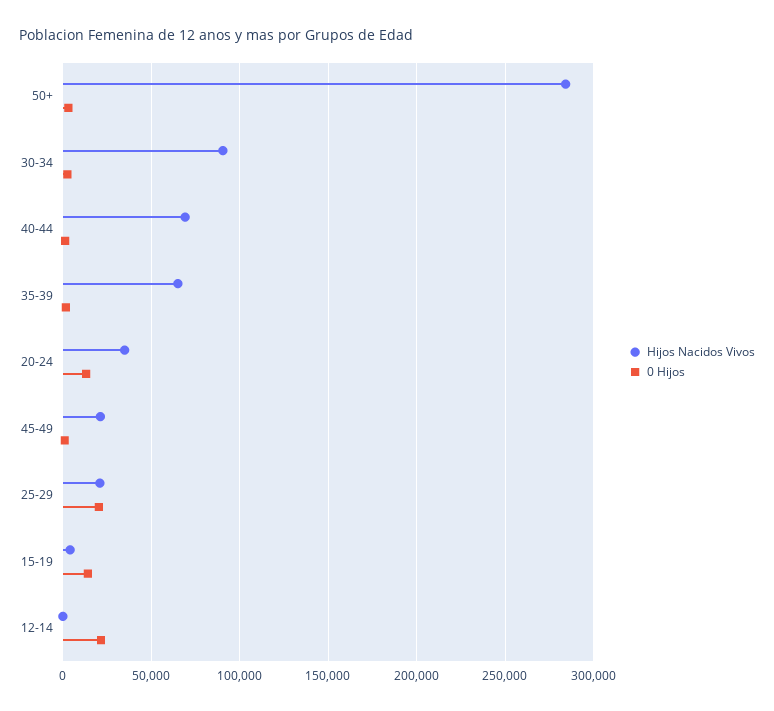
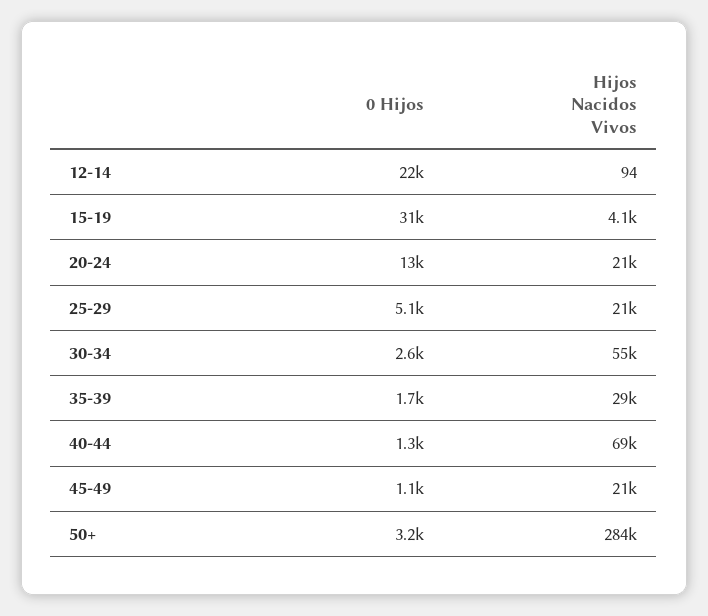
  {
    "Hijos Nacidos Vivos": {
      "50+": 284000,
-     "30-34": 90000,
+     "30-34": 55000,
      "40-44": 69000,
-     "35-39": 65000,
+     "35-39": 29000,
-     "20-24": 35000,
+     "20-24": 21000,
      "45-49": 21000,
      "25-29": 21000,
      "15-19": 4100,
      "12-14": 94
    },
    "0 Hijos": {
      "50+": 3200,
      "30-34": 2600,
      "40-44": 1300,
      "35-39": 1700,
      "20-24": 13000,
      "45-49": 1100,
-     "25-29": 20000,
+     "25-29": 5100,
-     "15-19": 15000,
+     "15-19": 31000,
      "12-14": 22000
    }
  }

